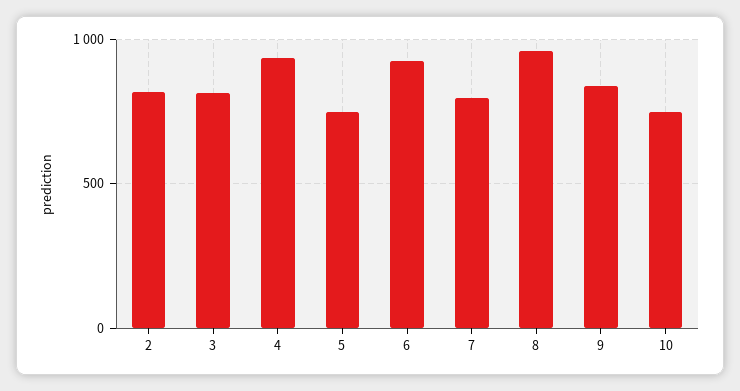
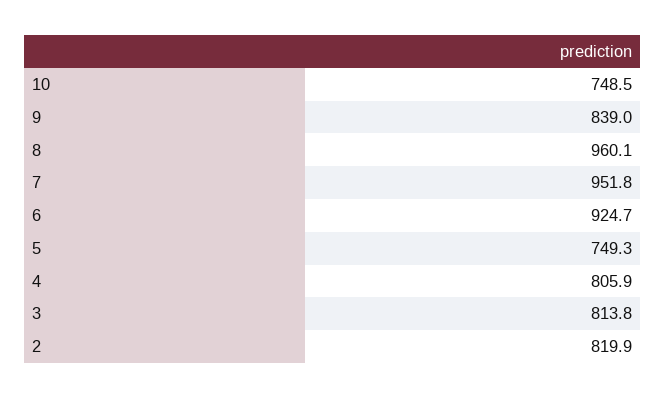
  {
    "2": 819.9,
    "3": 813.8,
-   "4": 950,
+   "4": 805.9,
    "5": 749.3,
    "6": 924.7,
-   "7": 800,
+   "7": 951.8,
    "8": 960.1,
    "9": 839,
    "10": 748.5
  }

